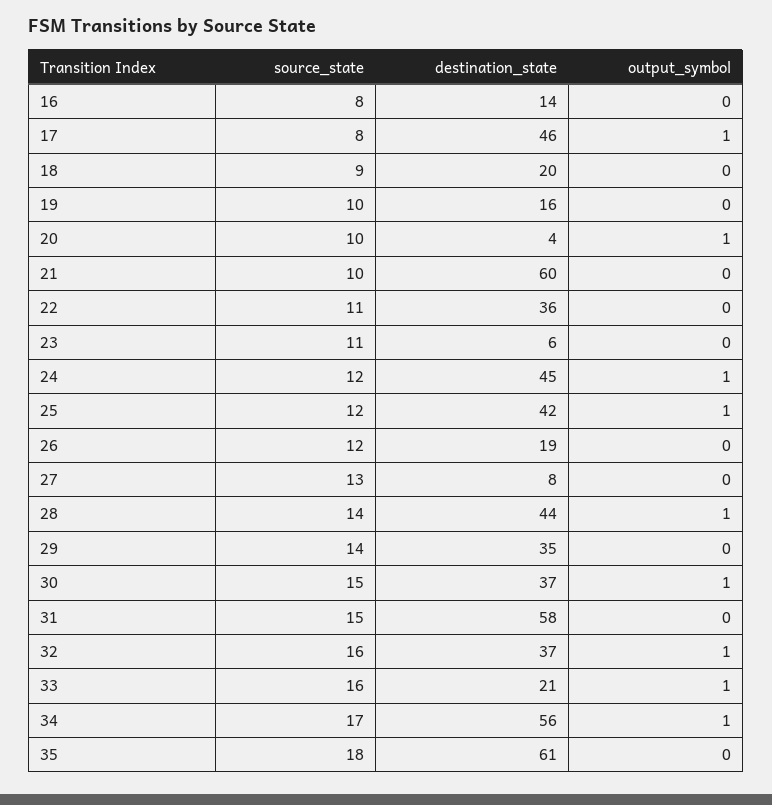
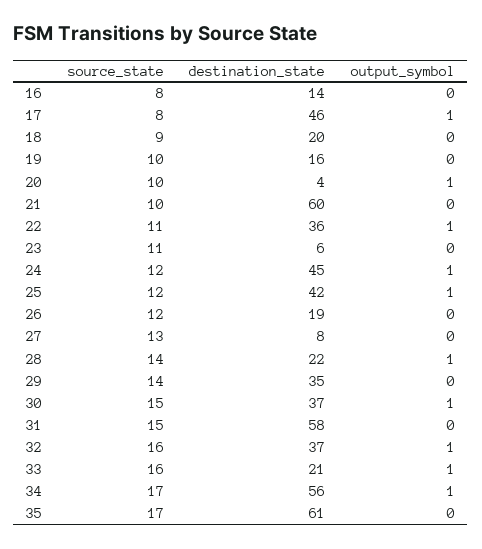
  {
    "source_state": {
      "16": 8,
      "17": 8,
      "18": 9,
      "19": 10,
      "20": 10,
      "21": 10,
      "22": 11,
      "23": 11,
      "24": 12,
      "25": 12,
      "26": 12,
      "27": 13,
      "28": 14,
      "29": 14,
      "30": 15,
      "31": 15,
      "32": 16,
      "33": 16,
      "34": 17,
-     "35": 18
+     "35": 17
    },
    "destination_state": {
      "16": 14,
      "17": 46,
      "18": 20,
      "19": 16,
      "20": 4,
      "21": 60,
      "22": 36,
      "23": 6,
      "24": 45,
      "25": 42,
      "26": 19,
      "27": 8,
-     "28": 44,
+     "28": 22,
      "29": 35,
      "30": 37,
      "31": 58,
      "32": 37,
      "33": 21,
      "34": 56,
      "35": 61
    },
    "output_symbol": {
      "16": 0,
      "17": 1,
      "18": 0,
      "19": 0,
      "20": 1,
      "21": 0,
-     "22": 0,
+     "22": 1,
      "23": 0,
      "24": 1,
      "25": 1,
      "26": 0,
      "27": 0,
      "28": 1,
      "29": 0,
      "30": 1,
      "31": 0,
      "32": 1,
      "33": 1,
      "34": 1,
      "35": 0
    }
  }

